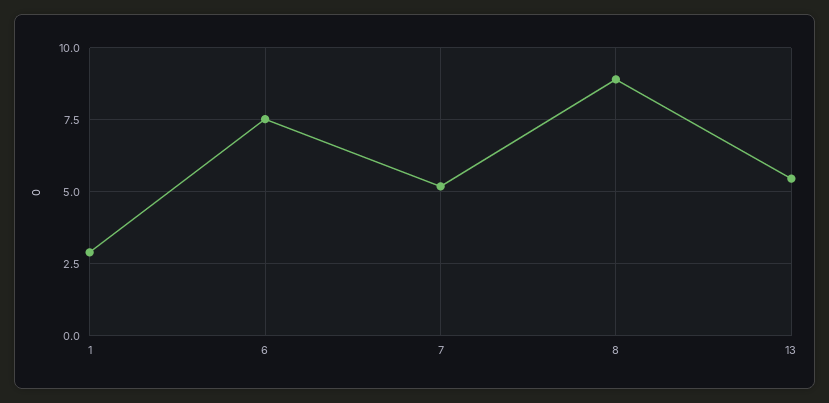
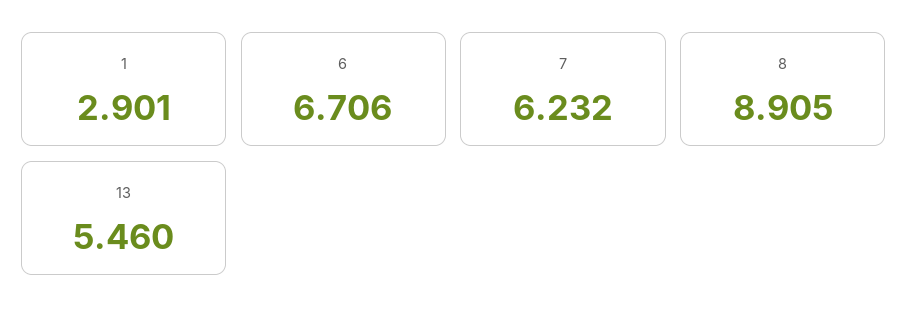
  {
    "1": 2.901,
-   "6": 7.5,
+   "6": 6.706,
-   "7": 5.25,
+   "7": 6.232,
    "8": 8.905,
    "13": 5.46
  }

